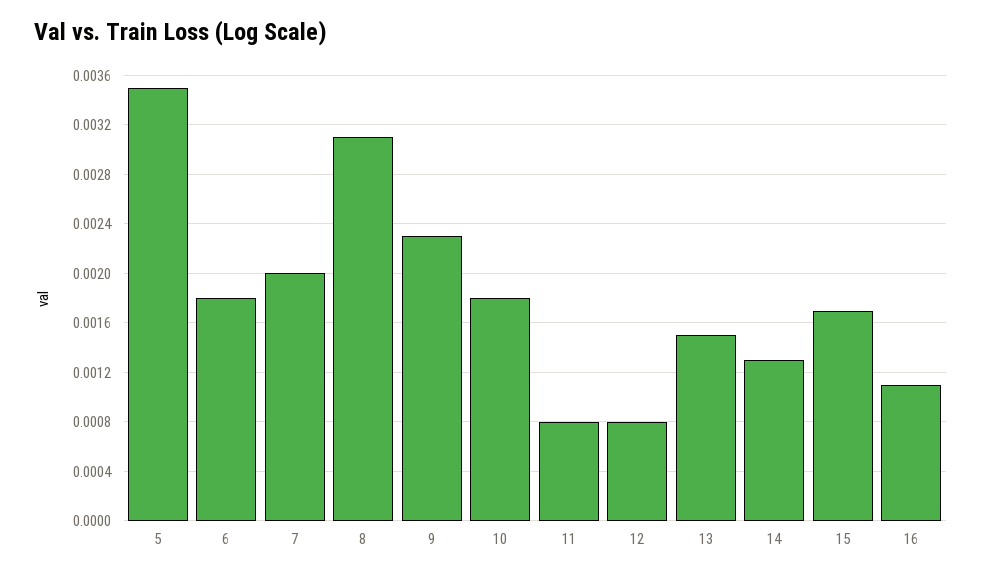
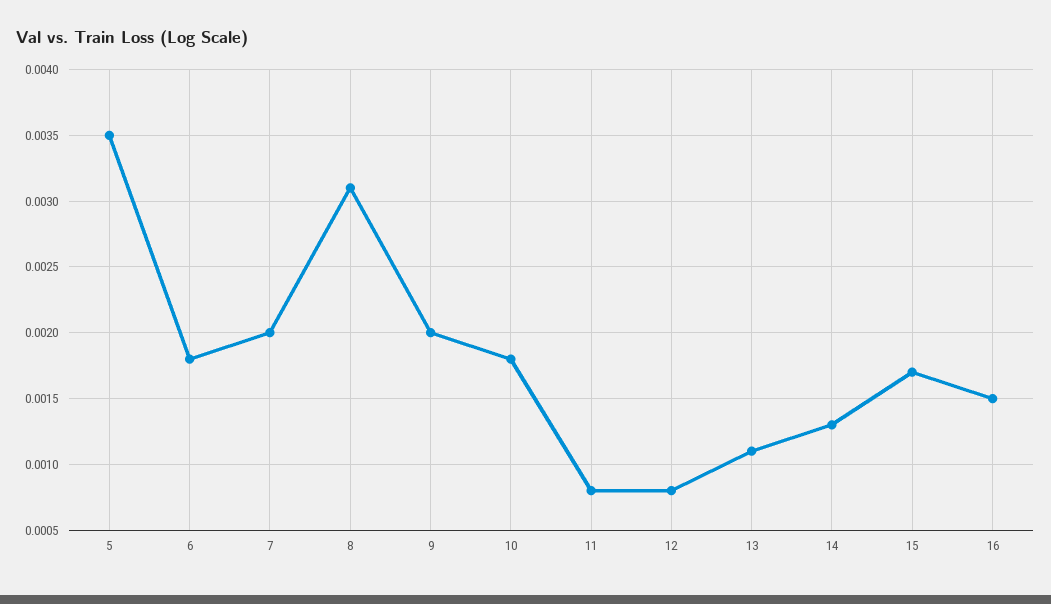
  {
    "5": 0.0035,
    "6": 0.0018,
    "7": 0.002,
    "8": 0.0031,
-   "9": 0.0023,
+   "9": 0.002,
    "10": 0.0018,
    "11": 0.0008,
    "12": 0.0008,
-   "13": 0.0015,
+   "13": 0.0011,
    "14": 0.0013,
    "15": 0.0017,
-   "16": 0.0011
+   "16": 0.0015
  }

